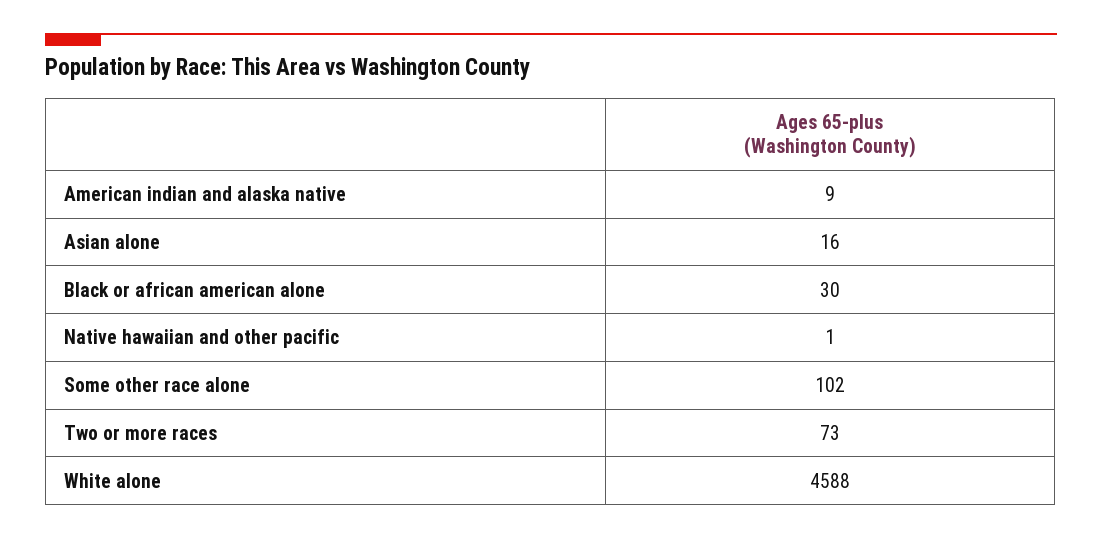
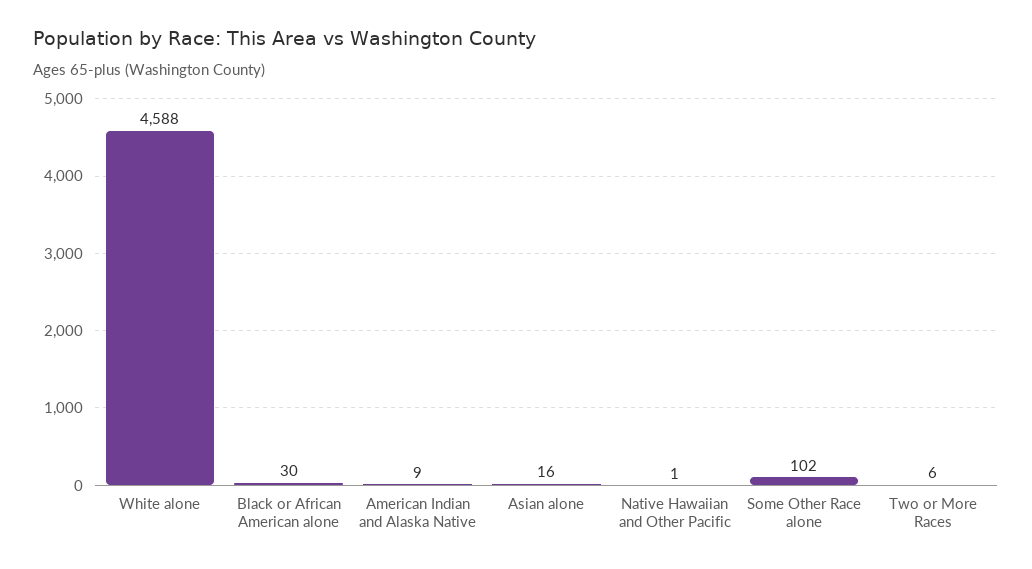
  {
    "American indian and alaska native": 9,
    "Asian alone": 16,
    "Black or african american alone": 30,
    "Native hawaiian and other pacific": 1,
    "Some other race alone": 102,
-   "Two or more races": 73,
+   "Two or more races": 6,
    "White alone": 4588
  }

